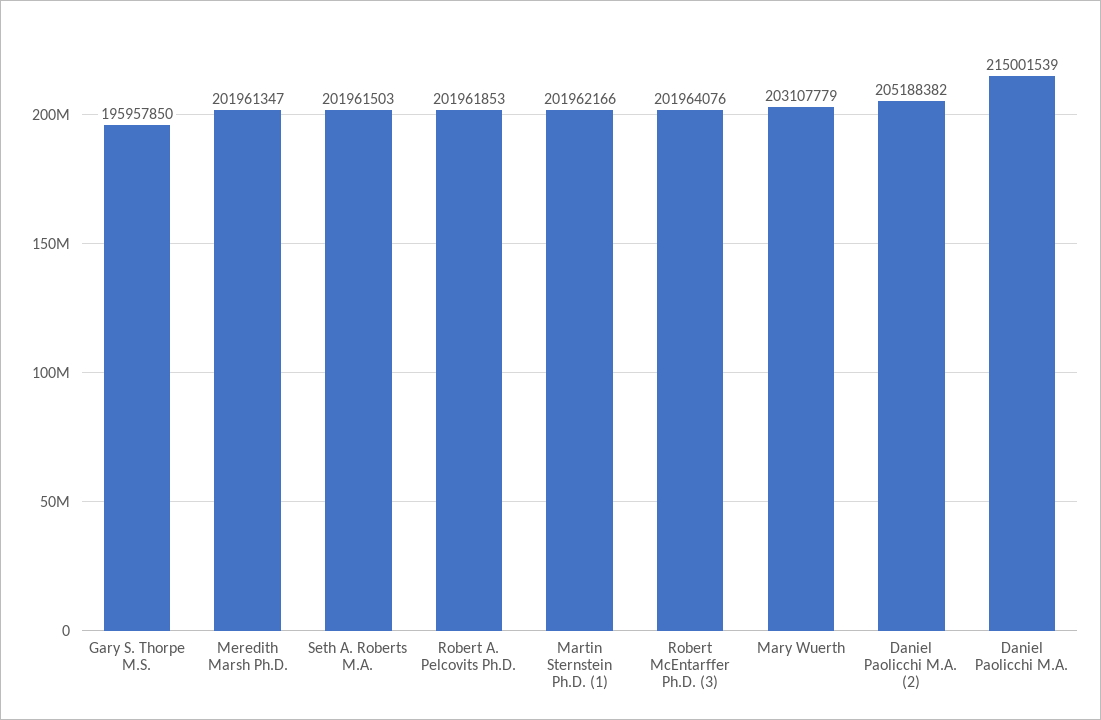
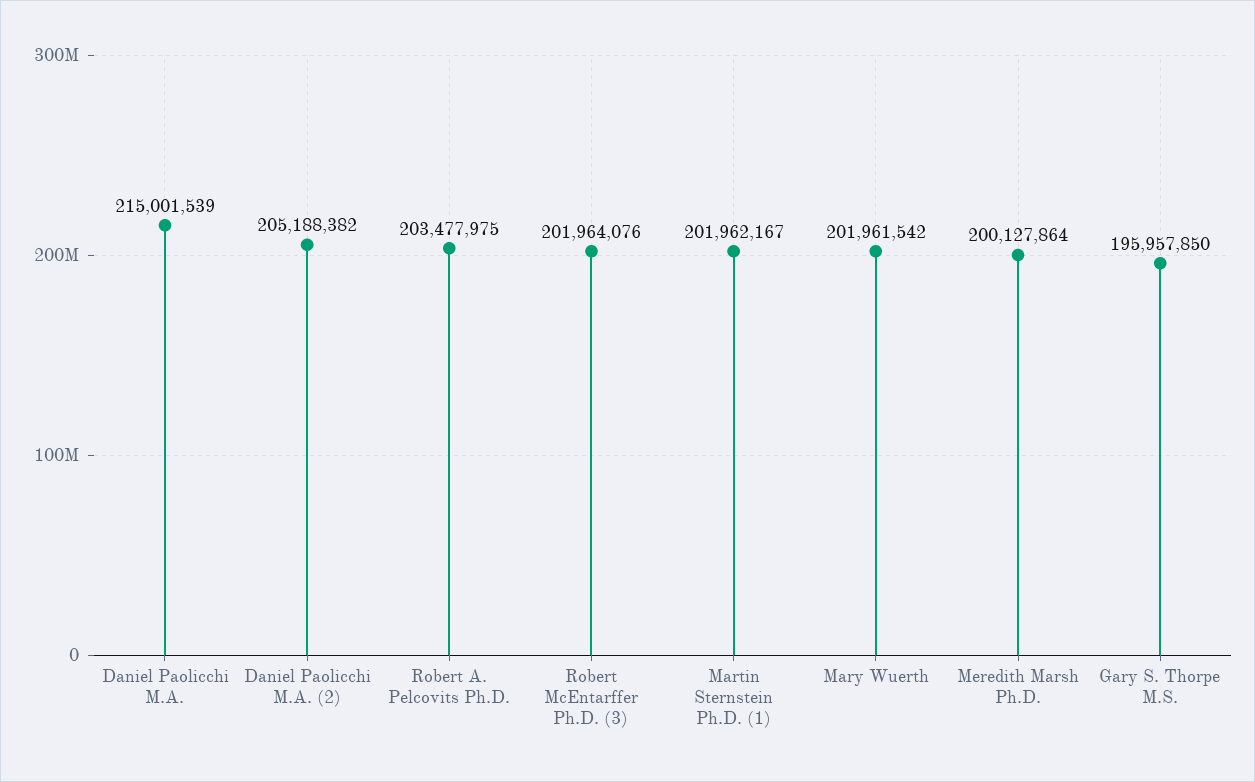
  {
    "Gary S. Thorpe M.S.": 195957850,
-   "Meredith Marsh Ph.D.": 201961347,
+   "Meredith Marsh Ph.D.": 200127864,
-   "Seth A. Roberts M.A.": 201961503,
-   "Robert A. Pelcovits Ph.D.": 201961853,
+   "Robert A. Pelcovits Ph.D.": 203477975,
-   "Martin Sternstein Ph.D. (1)": 201962166,
+   "Martin Sternstein Ph.D. (1)": 201962167,
    "Robert McEntarffer Ph.D. (3)": 201964076,
-   "Mary Wuerth": 203107779,
+   "Mary Wuerth": 201961542,
    "Daniel Paolicchi M.A. (2)": 205188382,
    "Daniel Paolicchi M.A.": 215001539
  }

